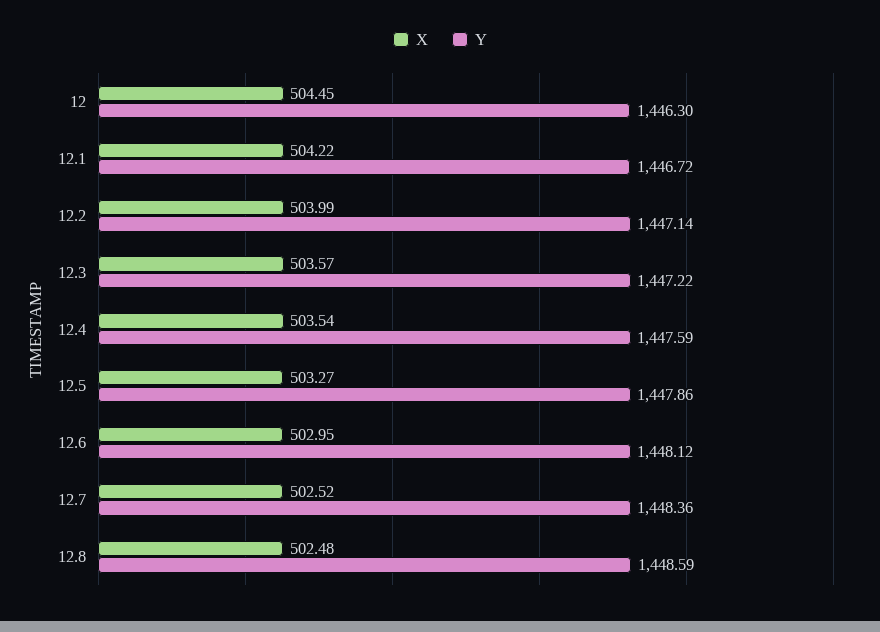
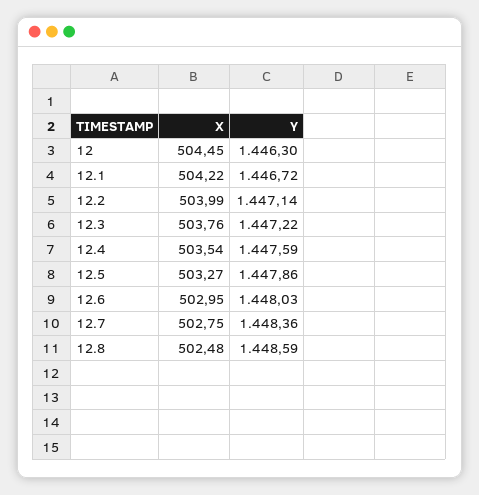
  {
    "X": {
      "12": 504.45,
      "12.1": 504.22,
      "12.2": 503.99,
-     "12.3": 503.57,
+     "12.3": 503.76,
      "12.4": 503.54,
      "12.5": 503.27,
      "12.6": 502.95,
-     "12.7": 502.52,
+     "12.7": 502.75,
      "12.8": 502.48
    },
    "Y": {
      "12": 1446.3,
      "12.1": 1446.72,
      "12.2": 1447.14,
      "12.3": 1447.22,
      "12.4": 1447.59,
      "12.5": 1447.86,
-     "12.6": 1448.12,
+     "12.6": 1448.03,
      "12.7": 1448.36,
      "12.8": 1448.59
    }
  }

